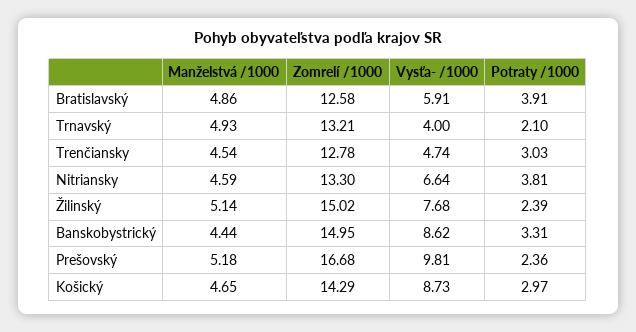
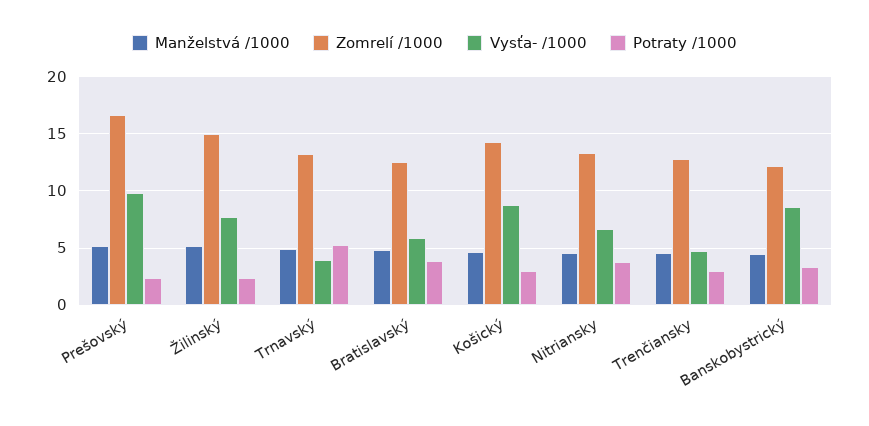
  {
    "Manželstvá /1000": {
      "Bratislavský": 4.86,
      "Trnavský": 4.93,
      "Trenčiansky": 4.54,
      "Nitriansky": 4.59,
      "Žilinský": 5.14,
      "Banskobystrický": 4.44,
      "Prešovský": 5.18,
      "Košický": 4.65
    },
    "Zomrelí /1000": {
      "Bratislavský": 12.58,
      "Trnavský": 13.21,
      "Trenčiansky": 12.78,
      "Nitriansky": 13.3,
      "Žilinský": 15.02,
-     "Banskobystrický": 14.95,
+     "Banskobystrický": 12,
      "Prešovský": 16.68,
      "Košický": 14.29
    },
    "Vysťa- /1000": {
      "Bratislavský": 5.91,
      "Trnavský": 4,
      "Trenčiansky": 4.74,
      "Nitriansky": 6.64,
      "Žilinský": 7.68,
      "Banskobystrický": 8.62,
      "Prešovský": 9.81,
      "Košický": 8.73
    },
    "Potraty /1000": {
      "Bratislavský": 3.91,
-     "Trnavský": 2.1,
+     "Trnavský": 5,
      "Trenčiansky": 3.03,
      "Nitriansky": 3.81,
      "Žilinský": 2.39,
      "Banskobystrický": 3.31,
      "Prešovský": 2.36,
      "Košický": 2.97
    }
  }

